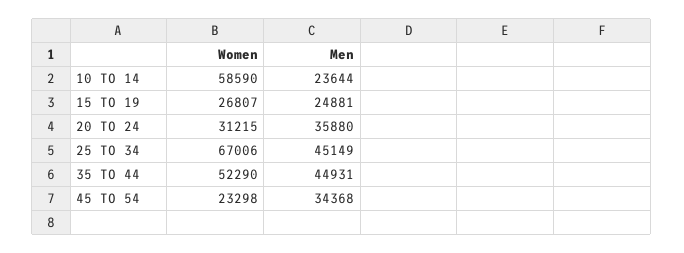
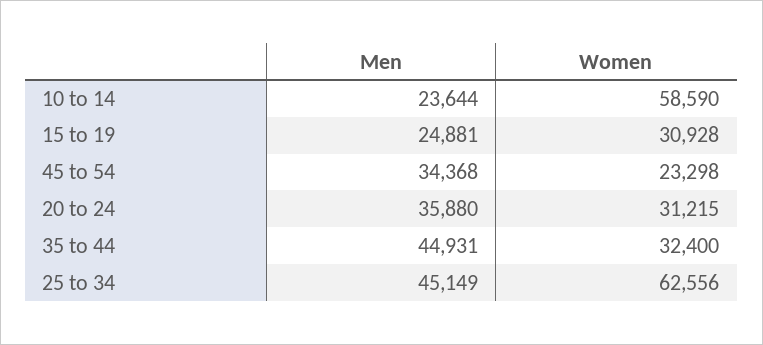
  {
    "Women": {
      "10 TO 14": 58590,
-     "15 TO 19": 26807,
+     "15 TO 19": 30928,
      "20 TO 24": 31215,
-     "25 TO 34": 67006,
+     "25 TO 34": 62556,
-     "35 TO 44": 52290,
+     "35 TO 44": 32400,
      "45 TO 54": 23298
    },
    "Men": {
      "10 TO 14": 23644,
      "15 TO 19": 24881,
      "20 TO 24": 35880,
      "25 TO 34": 45149,
      "35 TO 44": 44931,
      "45 TO 54": 34368
    }
  }

